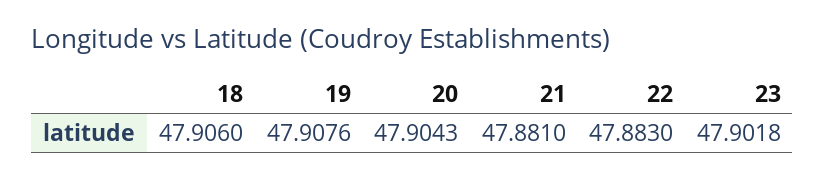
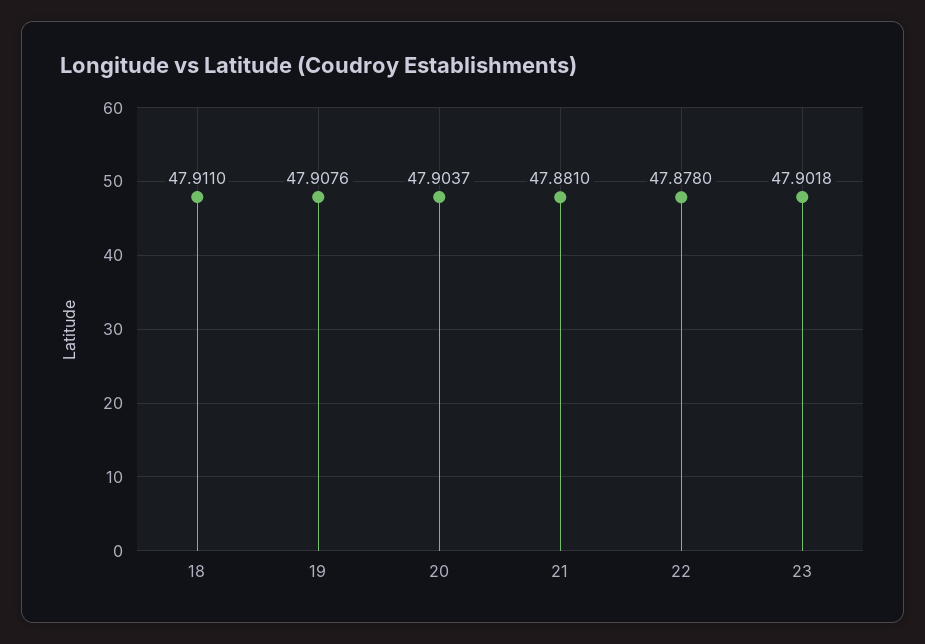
  {
-   "18": 47.906,
+   "18": 47.911,
    "19": 47.9076,
-   "20": 47.9043,
+   "20": 47.9037,
    "21": 47.881,
-   "22": 47.883,
+   "22": 47.878,
    "23": 47.9018
  }

